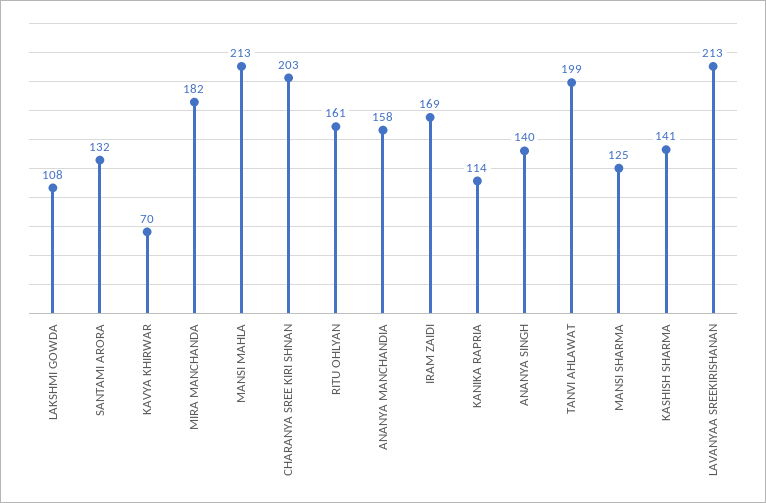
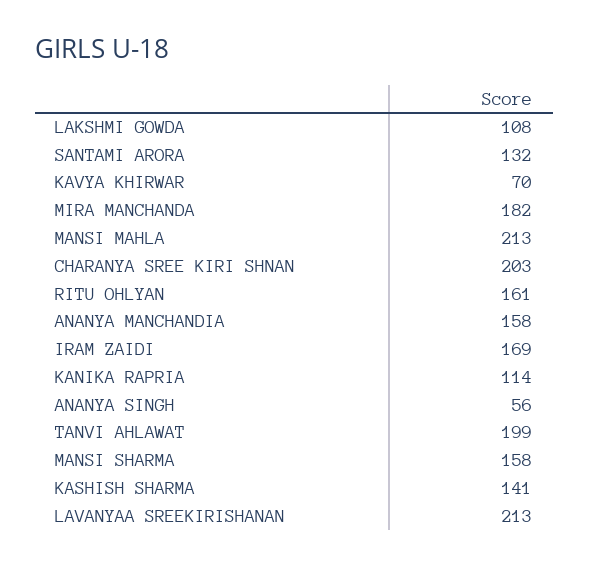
  {
    "LAKSHMI GOWDA": 108,
    "SANTAMI ARORA": 132,
    "KAVYA KHIRWAR": 70,
    "MIRA MANCHANDA": 182,
    "MANSI MAHLA": 213,
    "CHARANYA SREE KIRI SHNAN": 203,
    "RITU OHLYAN": 161,
    "ANANYA MANCHANDIA": 158,
    "IRAM ZAIDI": 169,
    "KANIKA RAPRIA": 114,
-   "ANANYA SINGH": 140,
+   "ANANYA SINGH": 56,
    "TANVI AHLAWAT": 199,
-   "MANSI SHARMA": 125,
+   "MANSI SHARMA": 158,
    "KASHISH SHARMA": 141,
    "LAVANYAA SREEKIRISHANAN": 213
  }

